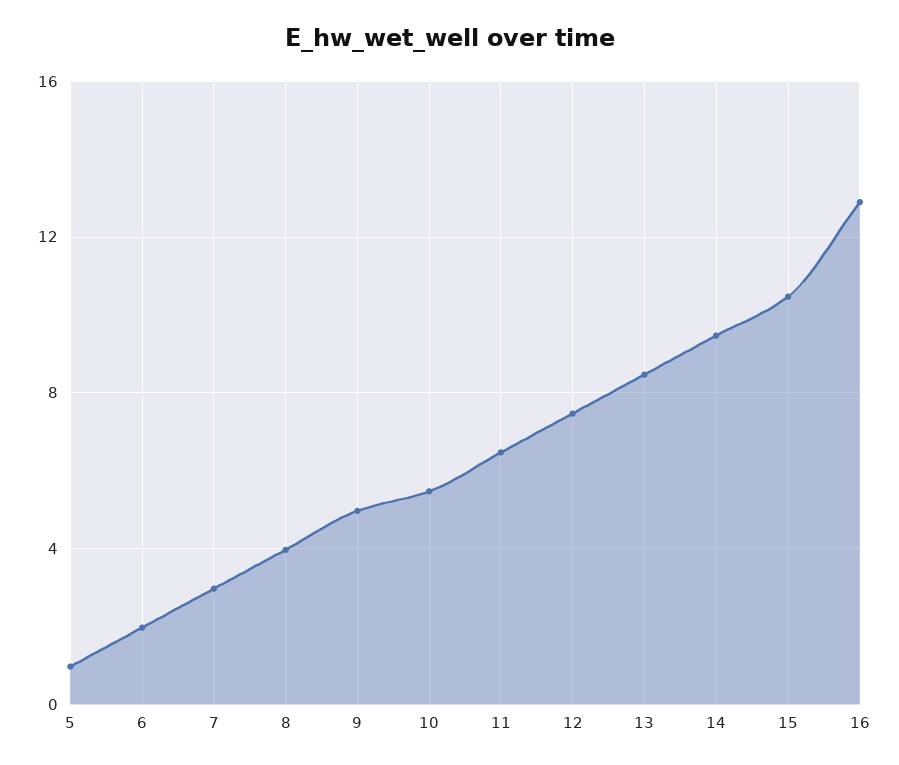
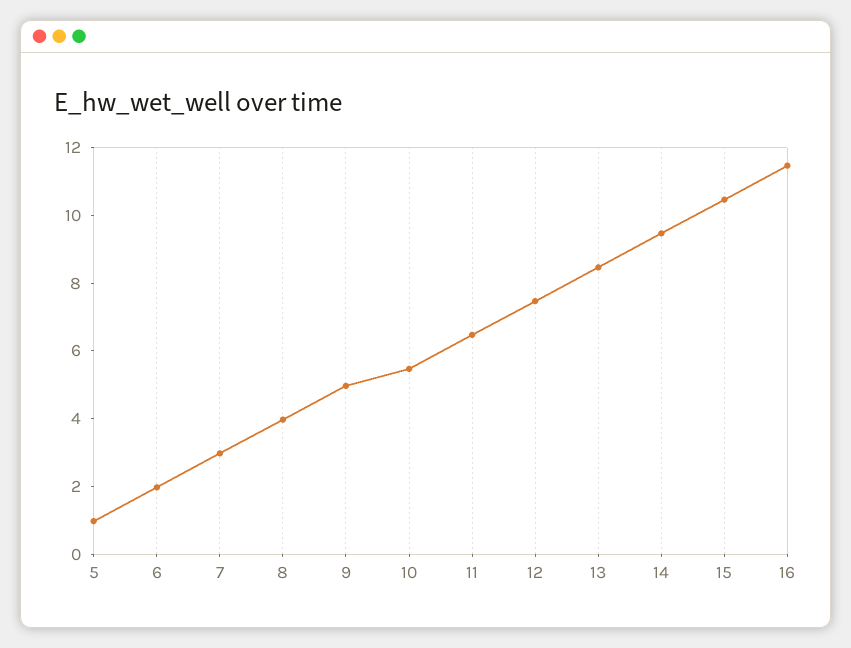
  {
    "5": 1,
    "6": 2,
    "7": 3,
    "8": 4,
    "9": 5,
    "10": 5.5,
    "11": 6.5,
    "12": 7.5,
    "13": 8.5,
    "14": 9.5,
    "15": 10.5,
-   "16": 13
+   "16": 11.5
  }

